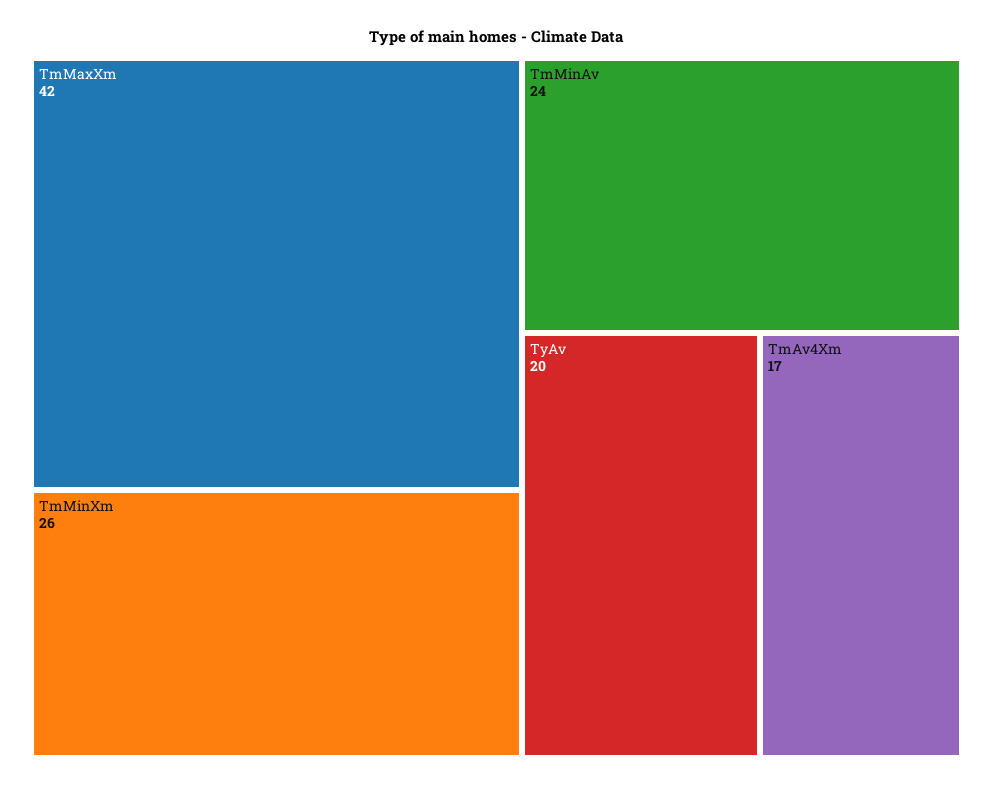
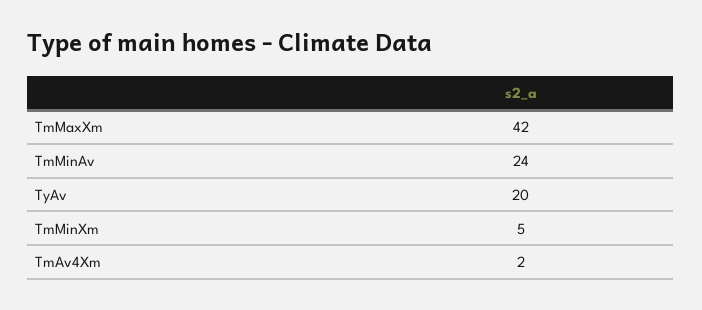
  {
    "TmMaxXm": 42,
-   "TmMinXm": 26,
+   "TmMinXm": 5,
    "TmMinAv": 24,
    "TyAv": 20,
-   "TmAv4Xm": 17
+   "TmAv4Xm": 2
  }

